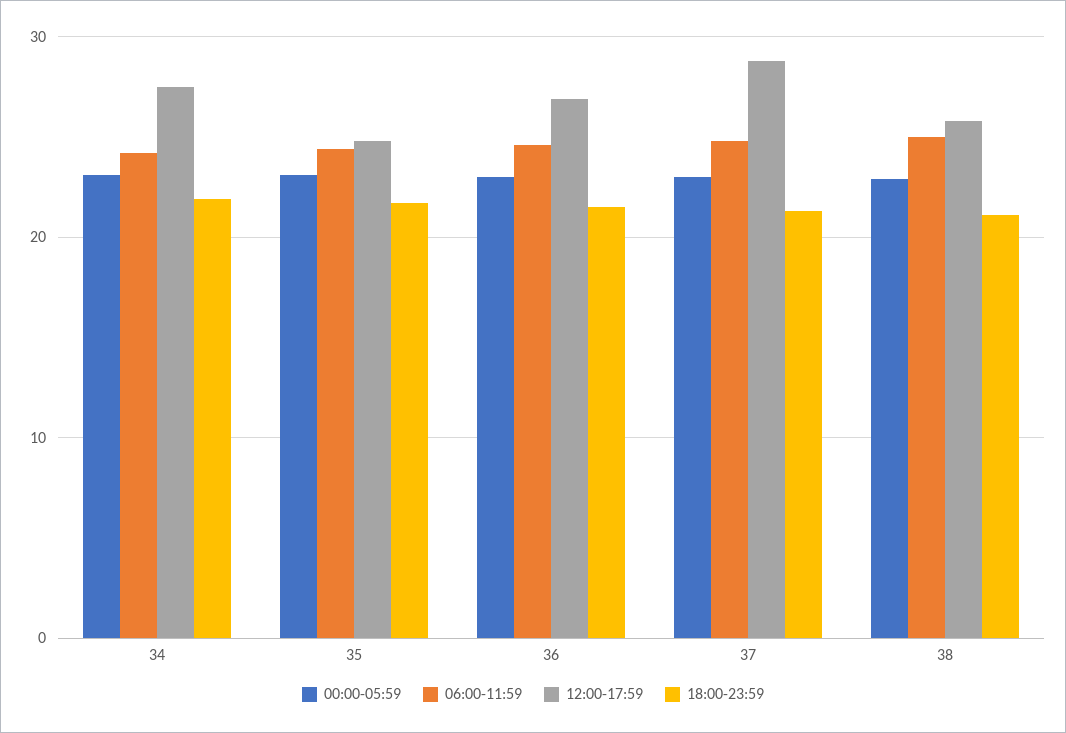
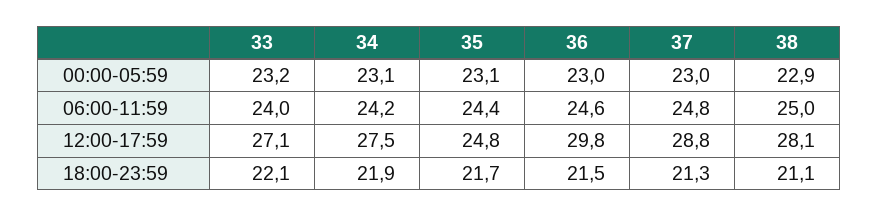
  {
    "00:00-05:59": {
      "34": 23.1,
      "35": 23.1,
      "36": 23,
      "37": 23,
-     "38": 22.9
+     "38": 22.9,
+     "33": 23.2
    },
    "06:00-11:59": {
      "34": 24.2,
      "35": 24.4,
      "36": 24.6,
      "37": 24.8,
-     "38": 25
+     "38": 25,
+     "33": 24
    },
    "12:00-17:59": {
      "34": 27.5,
      "35": 24.8,
-     "36": 27,
+     "36": 29.8,
      "37": 28.8,
-     "38": 26
+     "38": 28.1,
+     "33": 27.1
    },
    "18:00-23:59": {
      "34": 21.9,
      "35": 21.7,
      "36": 21.5,
      "37": 21.3,
-     "38": 21.1
+     "38": 21.1,
+     "33": 22.1
    }
  }

